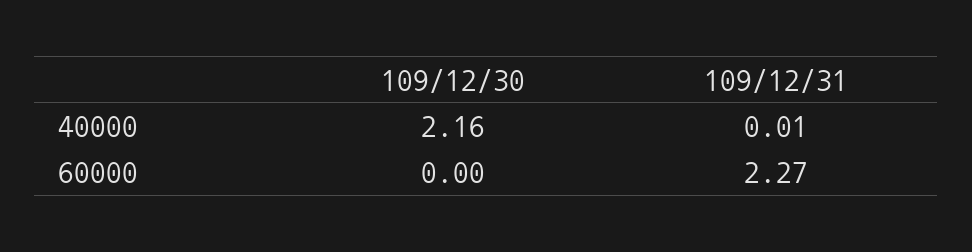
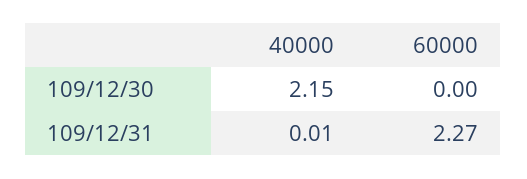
  {
    "109/12/30": {
-     "40000": 2.16,
+     "40000": 2.15,
      "60000": 0
    },
    "109/12/31": {
      "40000": 0.01,
      "60000": 2.27
    }
  }

